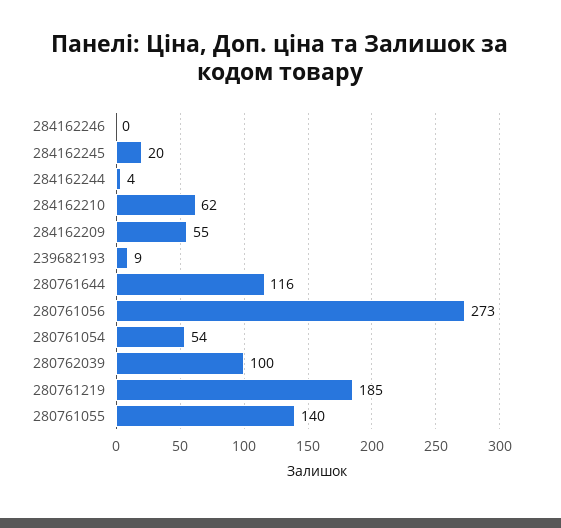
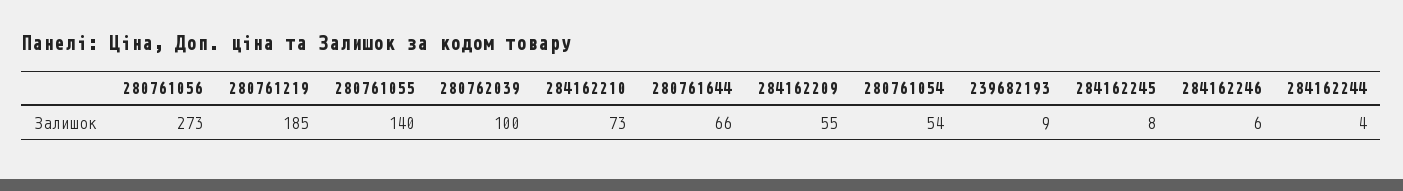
  {
-   "284162246": 0,
+   "284162246": 6,
-   "284162245": 20,
+   "284162245": 8,
    "284162244": 4,
-   "284162210": 62,
+   "284162210": 73,
    "284162209": 55,
    "239682193": 9,
-   "280761644": 116,
+   "280761644": 66,
    "280761056": 273,
    "280761054": 54,
    "280762039": 100,
    "280761219": 185,
    "280761055": 140
  }

